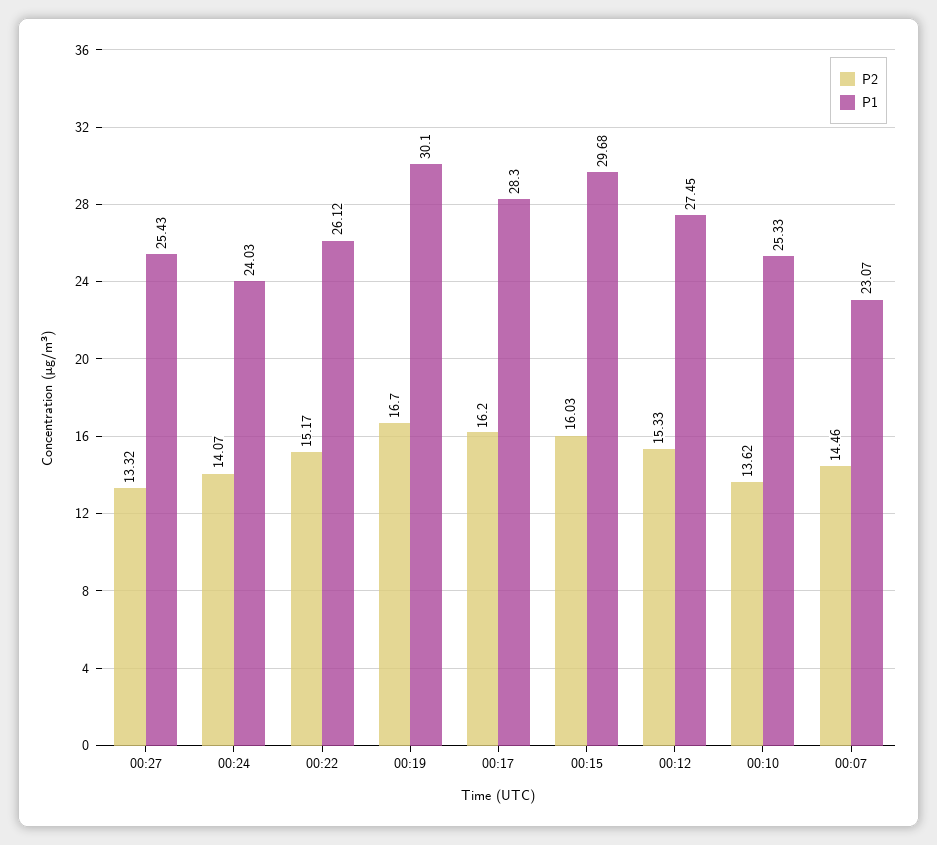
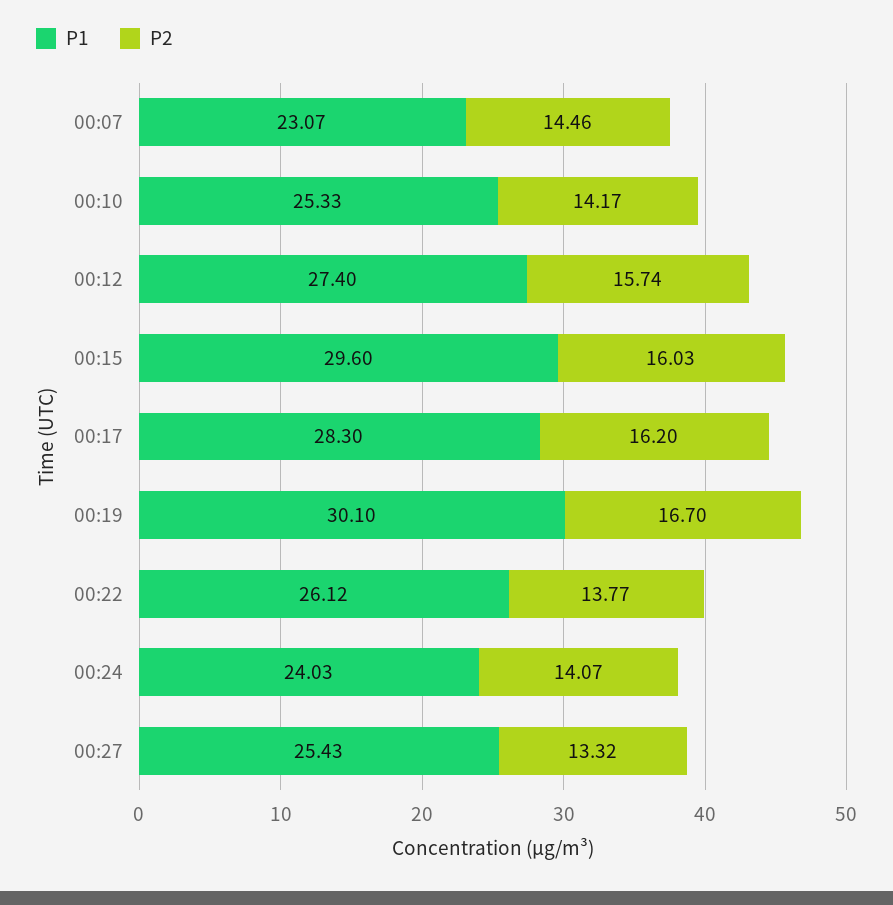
  {
    "P2": {
      "00:27": 13.32,
      "00:24": 14.07,
-     "00:22": 15.17,
+     "00:22": 13.77,
      "00:19": 16.7,
      "00:17": 16.2,
      "00:15": 16.03,
-     "00:12": 15.33,
+     "00:12": 15.74,
-     "00:10": 13.62,
+     "00:10": 14.17,
      "00:07": 14.46
    },
    "P1": {
      "00:27": 25.43,
      "00:24": 24.03,
      "00:22": 26.12,
      "00:19": 30.1,
      "00:17": 28.3,
-     "00:15": 29.68,
+     "00:15": 29.6,
-     "00:12": 27.45,
+     "00:12": 27.4,
      "00:10": 25.33,
      "00:07": 23.07
    }
  }

